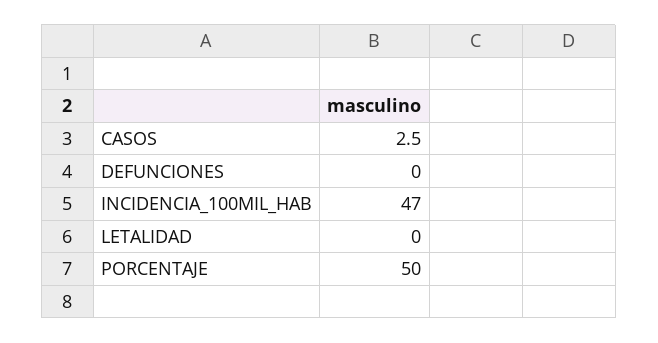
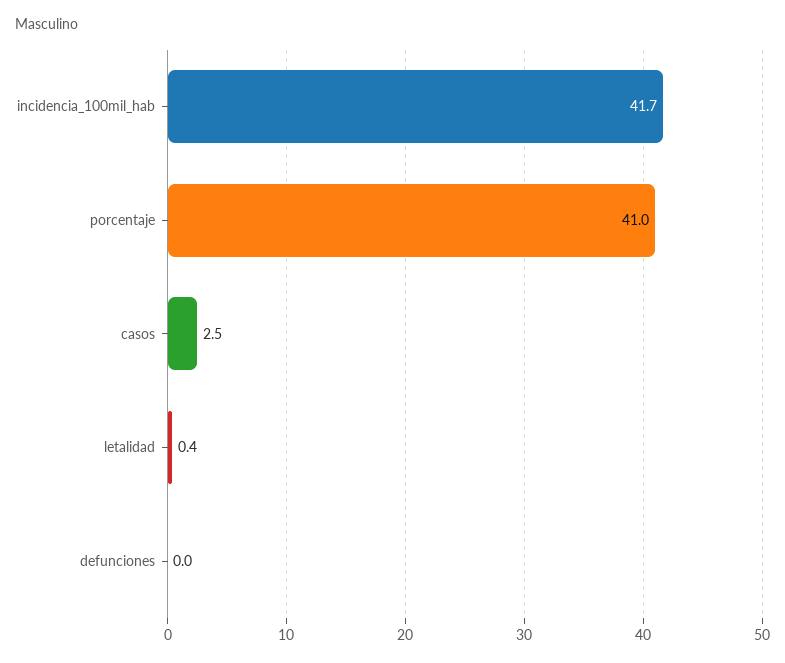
  {
    "CASOS": 2.5,
    "DEFUNCIONES": 0,
-   "INCIDENCIA_100MIL_HAB": 47,
+   "INCIDENCIA_100MIL_HAB": 41.7,
-   "LETALIDAD": 0,
+   "LETALIDAD": 0.4,
-   "PORCENTAJE": 50
+   "PORCENTAJE": 41
  }

